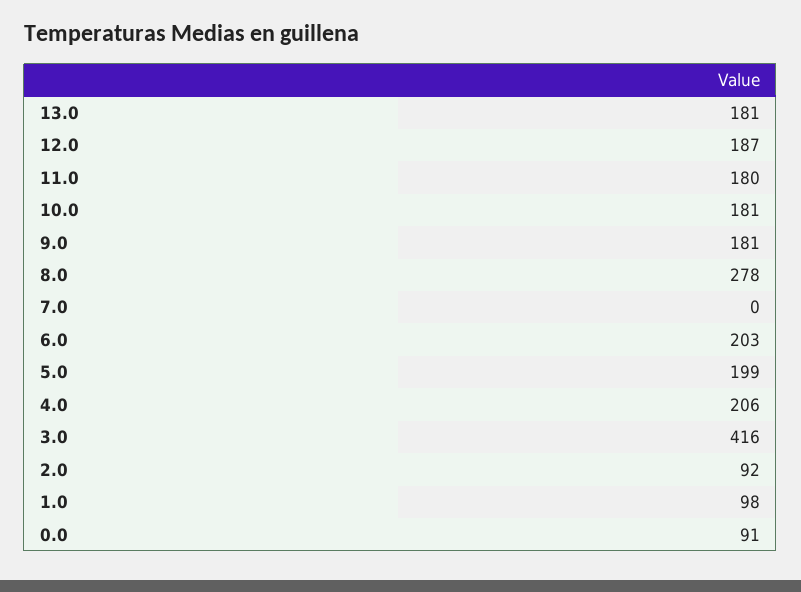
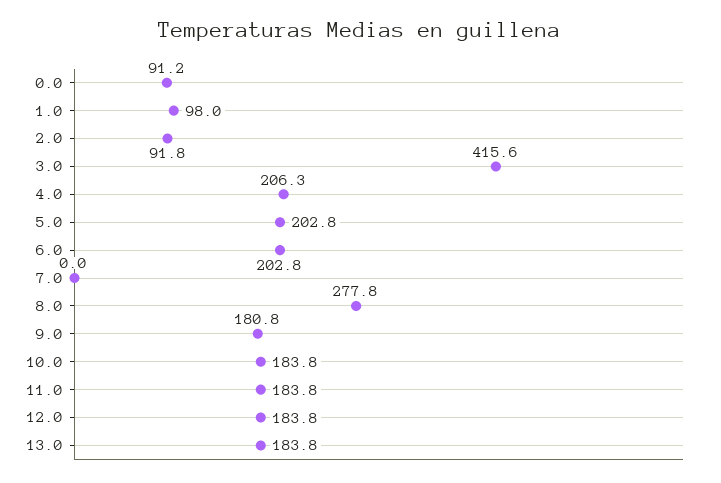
  {
-   "13.0": 181,
+   "13.0": 183.8,
-   "12.0": 187,
+   "12.0": 183.8,
-   "11.0": 180,
+   "11.0": 183.8,
-   "10.0": 181,
+   "10.0": 183.8,
    "9.0": 180.8,
    "8.0": 277.8,
    "7.0": 0,
    "6.0": 202.8,
-   "5.0": 199,
+   "5.0": 202.8,
    "4.0": 206.3,
    "3.0": 415.6,
    "2.0": 91.8,
    "1.0": 98,
    "0.0": 91.2
  }

